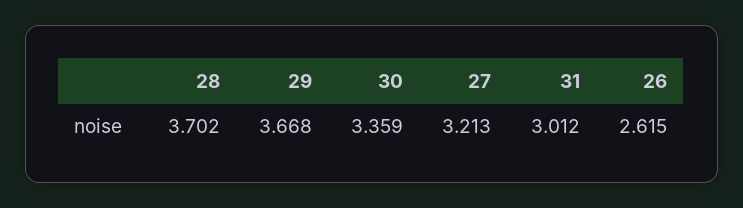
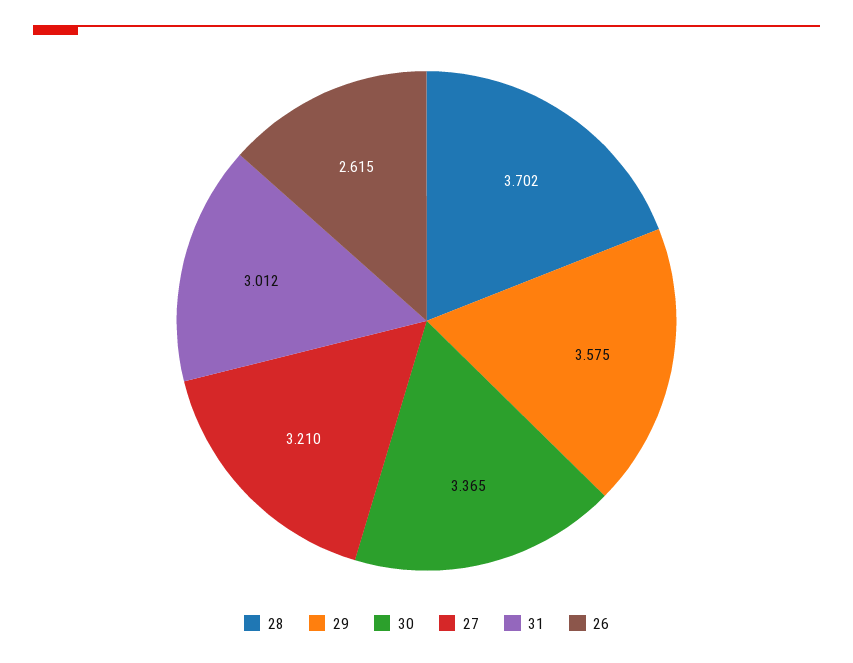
  {
    "28": 3.702,
-   "29": 3.668,
+   "29": 3.575,
-   "30": 3.359,
+   "30": 3.365,
-   "27": 3.213,
+   "27": 3.21,
    "31": 3.012,
    "26": 2.615
  }

